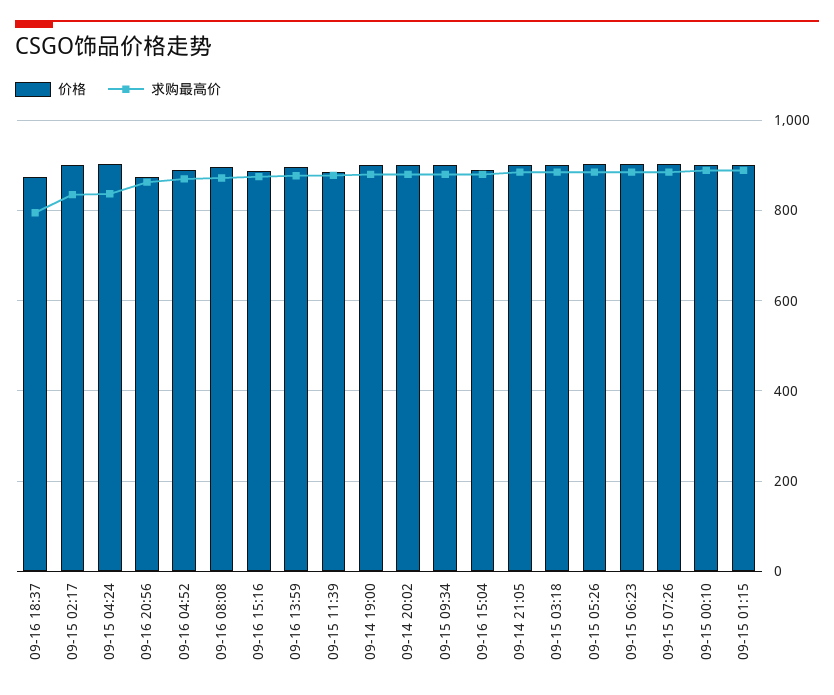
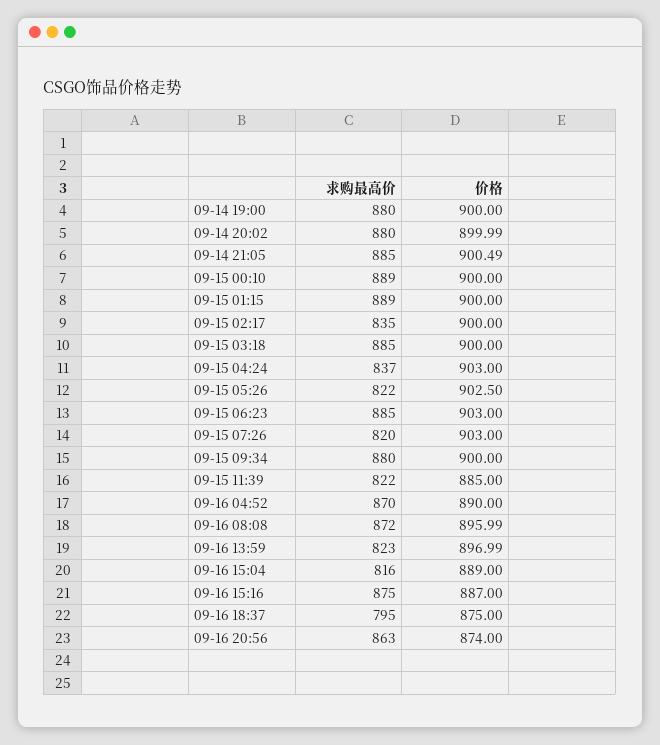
  {
    "价格": {
      "09-16 18:37": 875,
      "09-15 02:17": 900,
      "09-15 04:24": 903,
      "09-16 20:56": 874,
      "09-16 04:52": 890,
      "09-16 08:08": 895.99,
      "09-16 15:16": 887,
      "09-16 13:59": 896.99,
      "09-15 11:39": 885,
      "09-14 19:00": 900,
      "09-14 20:02": 899.99,
      "09-15 09:34": 900,
      "09-16 15:04": 889,
      "09-14 21:05": 900.49,
      "09-15 03:18": 900,
      "09-15 05:26": 902.5,
      "09-15 06:23": 903,
      "09-15 07:26": 903,
      "09-15 00:10": 900,
      "09-15 01:15": 900
    },
    "求购最高价": {
      "09-16 18:37": 795,
      "09-15 02:17": 835,
      "09-15 04:24": 837,
      "09-16 20:56": 863,
      "09-16 04:52": 870,
      "09-16 08:08": 872,
      "09-16 15:16": 875,
-     "09-16 13:59": 880,
+     "09-16 13:59": 823,
-     "09-15 11:39": 880,
+     "09-15 11:39": 822,
      "09-14 19:00": 880,
      "09-14 20:02": 880,
      "09-15 09:34": 880,
-     "09-16 15:04": 880,
+     "09-16 15:04": 816,
      "09-14 21:05": 885,
      "09-15 03:18": 885,
-     "09-15 05:26": 880,
+     "09-15 05:26": 822,
      "09-15 06:23": 885,
-     "09-15 07:26": 880,
+     "09-15 07:26": 820,
      "09-15 00:10": 889,
      "09-15 01:15": 889
    }
  }

